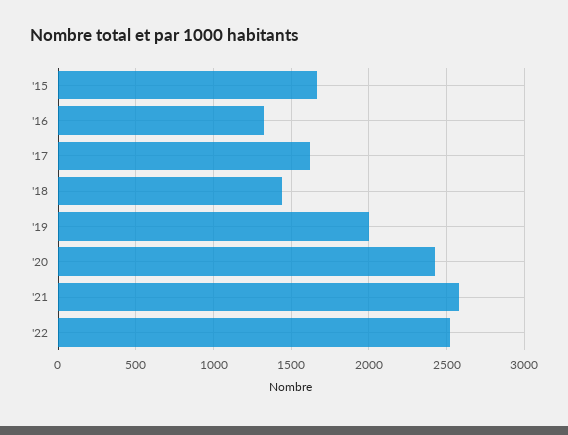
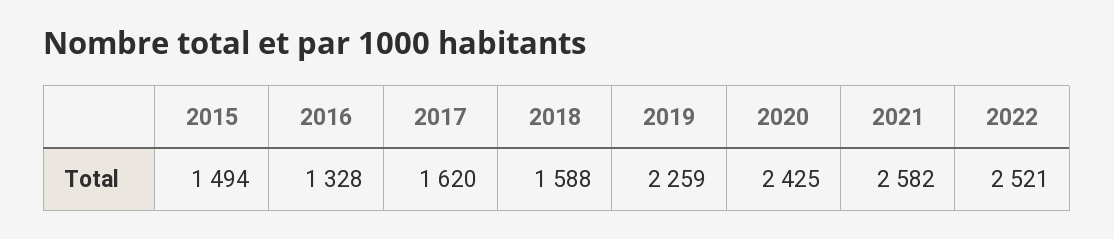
  {
-   "'15": 1650,
+   "'15": 1494,
    "'16": 1328,
    "'17": 1620,
-   "'18": 1450,
+   "'18": 1588,
-   "'19": 2000,
+   "'19": 2259,
    "'20": 2425,
    "'21": 2582,
    "'22": 2521
  }

